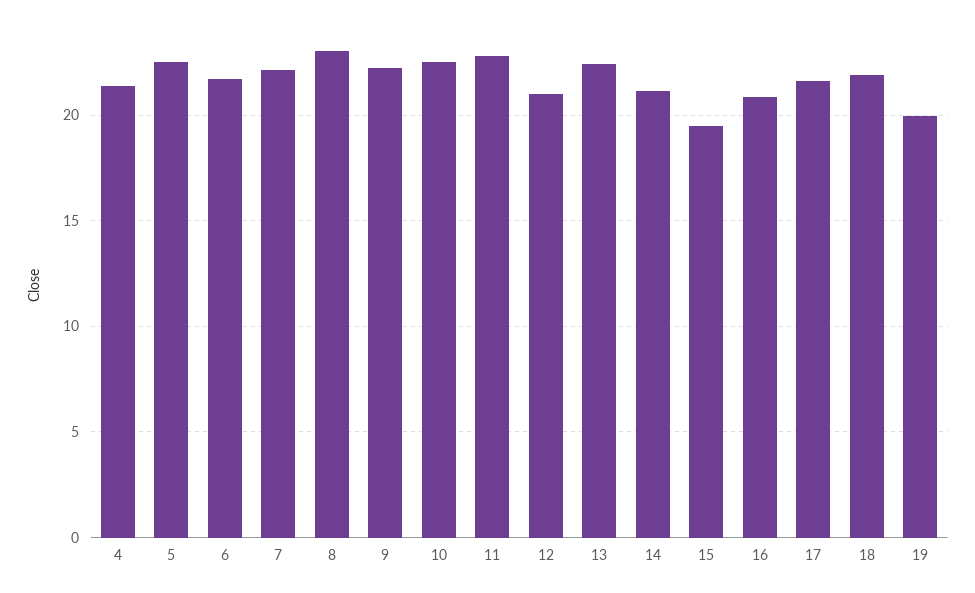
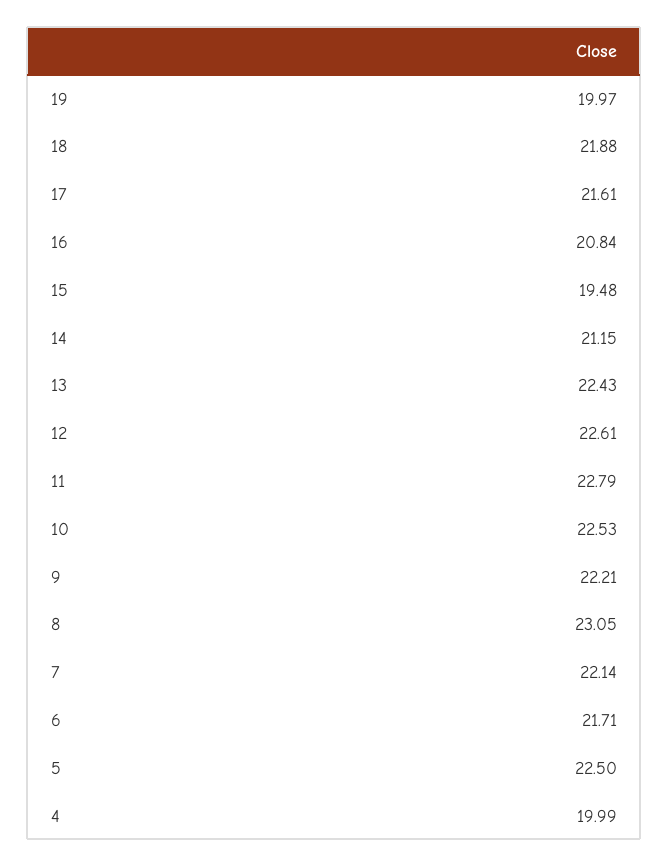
  {
-   "4": 21.5,
+   "4": 19.99,
    "5": 22.5,
    "6": 21.71,
    "7": 22.14,
    "8": 23.05,
    "9": 22.21,
    "10": 22.53,
    "11": 22.79,
-   "12": 21,
+   "12": 22.61,
    "13": 22.43,
    "14": 21.15,
    "15": 19.48,
    "16": 20.84,
    "17": 21.61,
    "18": 21.88,
    "19": 19.97
  }

